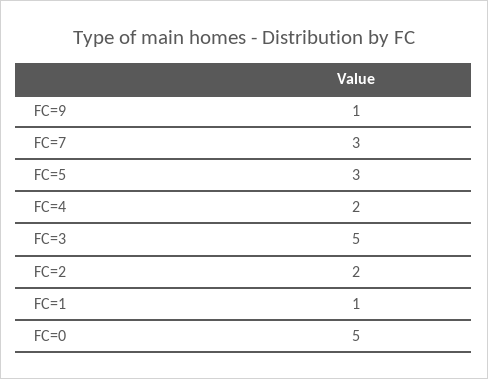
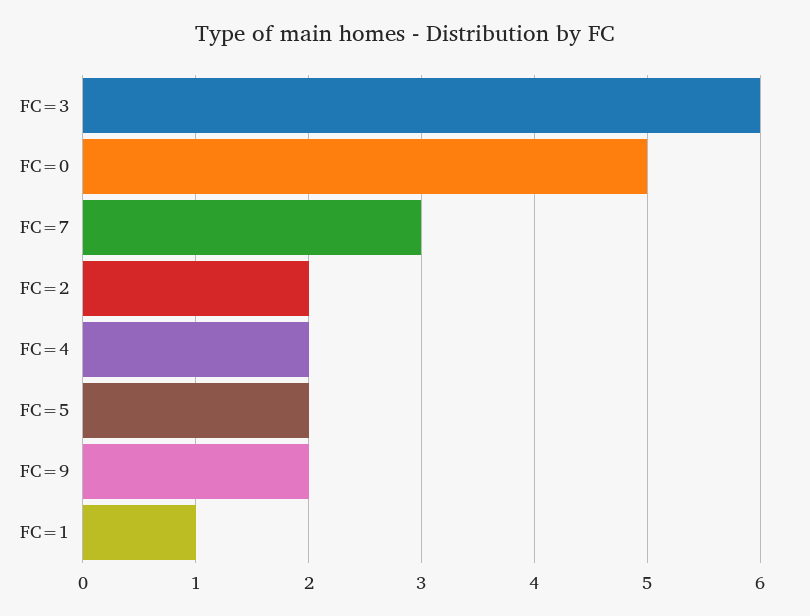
  {
-   "FC=9": 1,
+   "FC=9": 2,
    "FC=7": 3,
-   "FC=5": 3,
+   "FC=5": 2,
    "FC=4": 2,
-   "FC=3": 5,
+   "FC=3": 6,
    "FC=2": 2,
    "FC=1": 1,
    "FC=0": 5
  }

